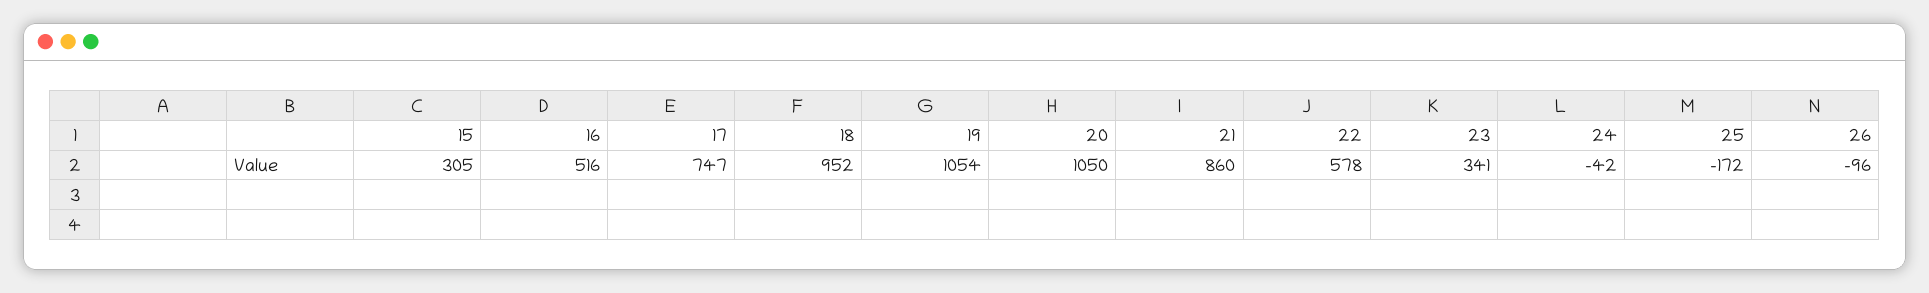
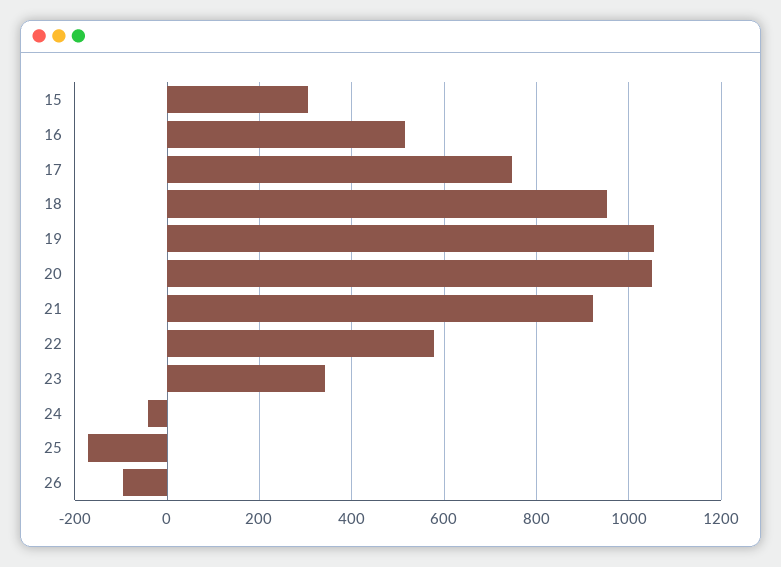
  {
    "15": 305,
    "16": 516,
    "17": 747,
    "18": 952,
    "19": 1054,
    "20": 1050,
-   "21": 860,
+   "21": 920,
    "22": 578,
    "23": 341,
    "24": -42,
    "25": -172,
    "26": -96
  }

